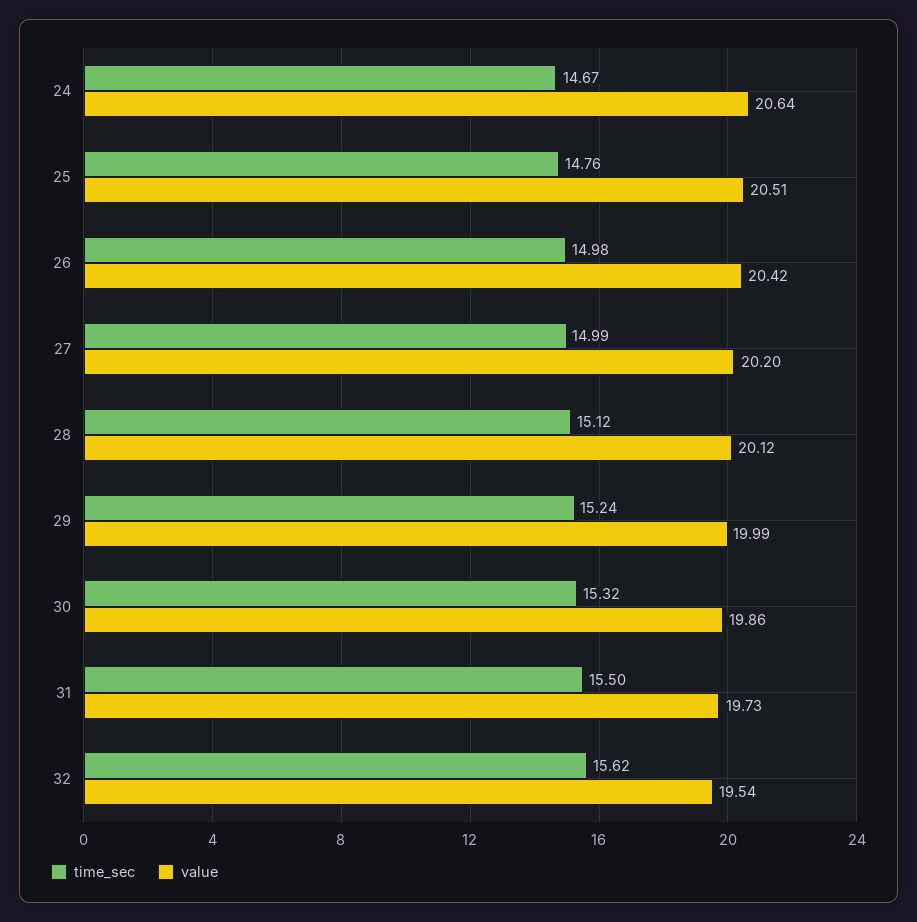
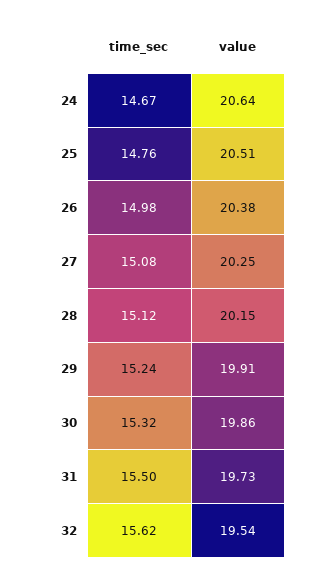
  {
    "time_sec": {
      "24": 14.67,
      "25": 14.76,
      "26": 14.98,
-     "27": 14.99,
+     "27": 15.08,
      "28": 15.12,
      "29": 15.24,
      "30": 15.32,
      "31": 15.5,
      "32": 15.62
    },
    "value": {
      "24": 20.64,
      "25": 20.51,
-     "26": 20.42,
+     "26": 20.38,
-     "27": 20.2,
+     "27": 20.25,
-     "28": 20.12,
+     "28": 20.15,
-     "29": 19.99,
+     "29": 19.91,
      "30": 19.86,
      "31": 19.73,
      "32": 19.54
    }
  }

